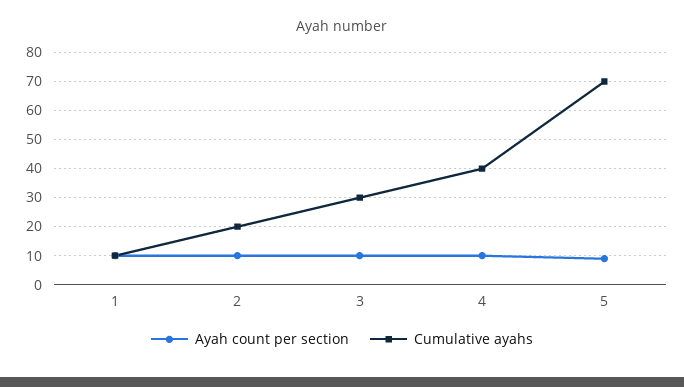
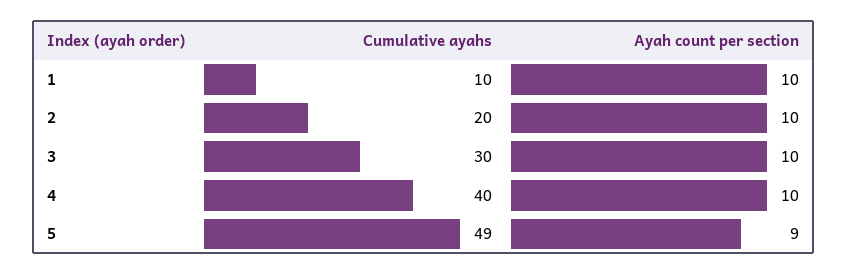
  {
    "Ayah count per section": {
      "1": 10,
      "2": 10,
      "3": 10,
      "4": 10,
      "5": 9
    },
    "Cumulative ayahs": {
      "1": 10,
      "2": 20,
      "3": 30,
      "4": 40,
-     "5": 70
+     "5": 49
    }
  }

